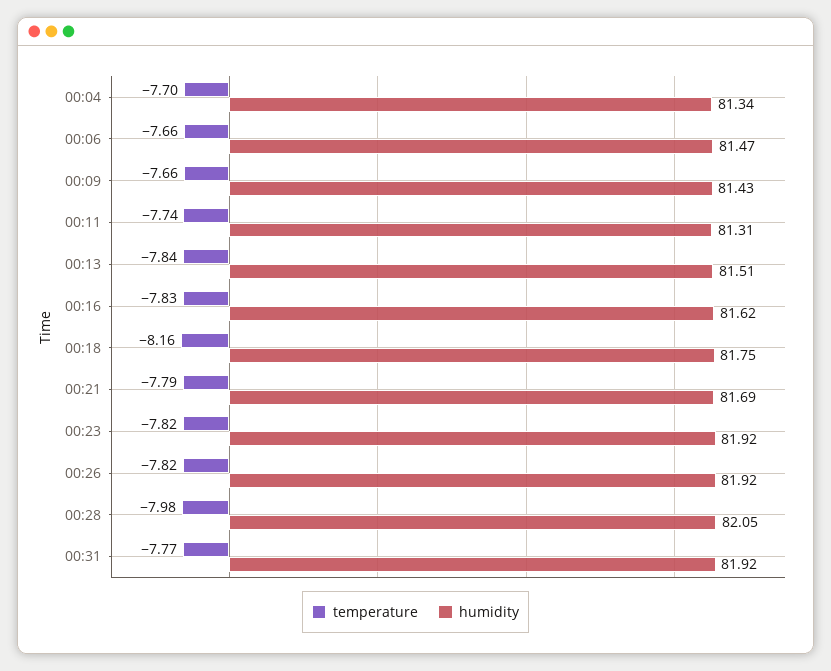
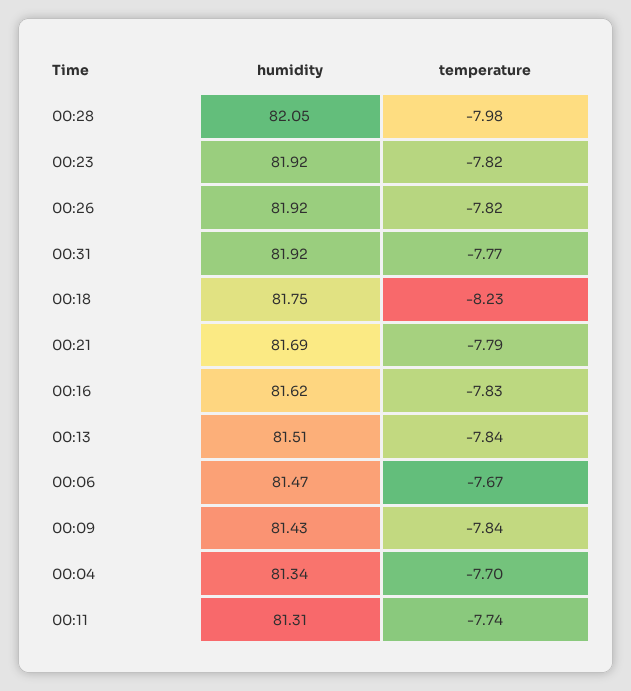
  {
    "temperature": {
      "00:04": -7.7,
-     "00:06": -7.66,
+     "00:06": -7.67,
-     "00:09": -7.66,
+     "00:09": -7.84,
      "00:11": -7.74,
      "00:13": -7.84,
      "00:16": -7.83,
-     "00:18": -8.16,
+     "00:18": -8.23,
      "00:21": -7.79,
      "00:23": -7.82,
      "00:26": -7.82,
      "00:28": -7.98,
      "00:31": -7.77
    },
    "humidity": {
      "00:04": 81.34,
      "00:06": 81.47,
      "00:09": 81.43,
      "00:11": 81.31,
      "00:13": 81.51,
      "00:16": 81.62,
      "00:18": 81.75,
      "00:21": 81.69,
      "00:23": 81.92,
      "00:26": 81.92,
      "00:28": 82.05,
      "00:31": 81.92
    }
  }

